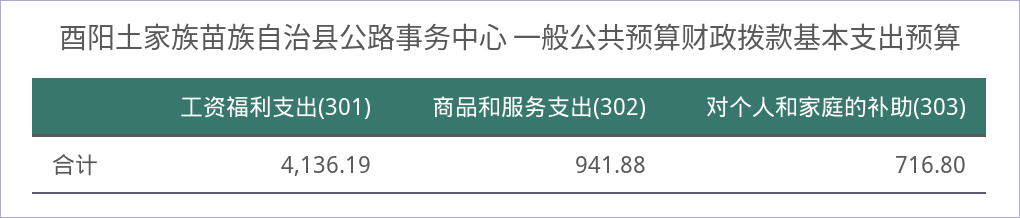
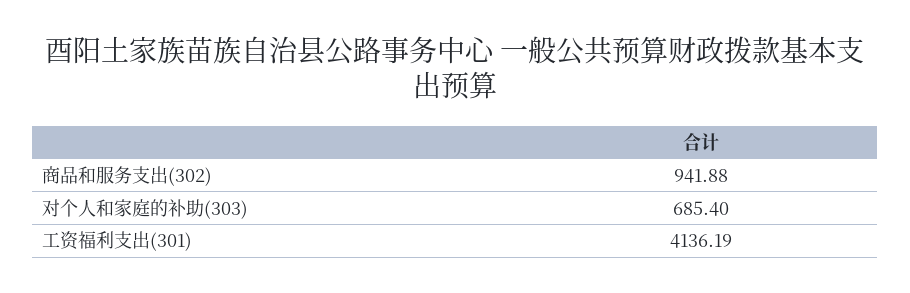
  {
    "工资福利支出(301)": 4136.19,
    "商品和服务支出(302)": 941.88,
-   "对个人和家庭的补助(303)": 716.8
+   "对个人和家庭的补助(303)": 685.4
  }

